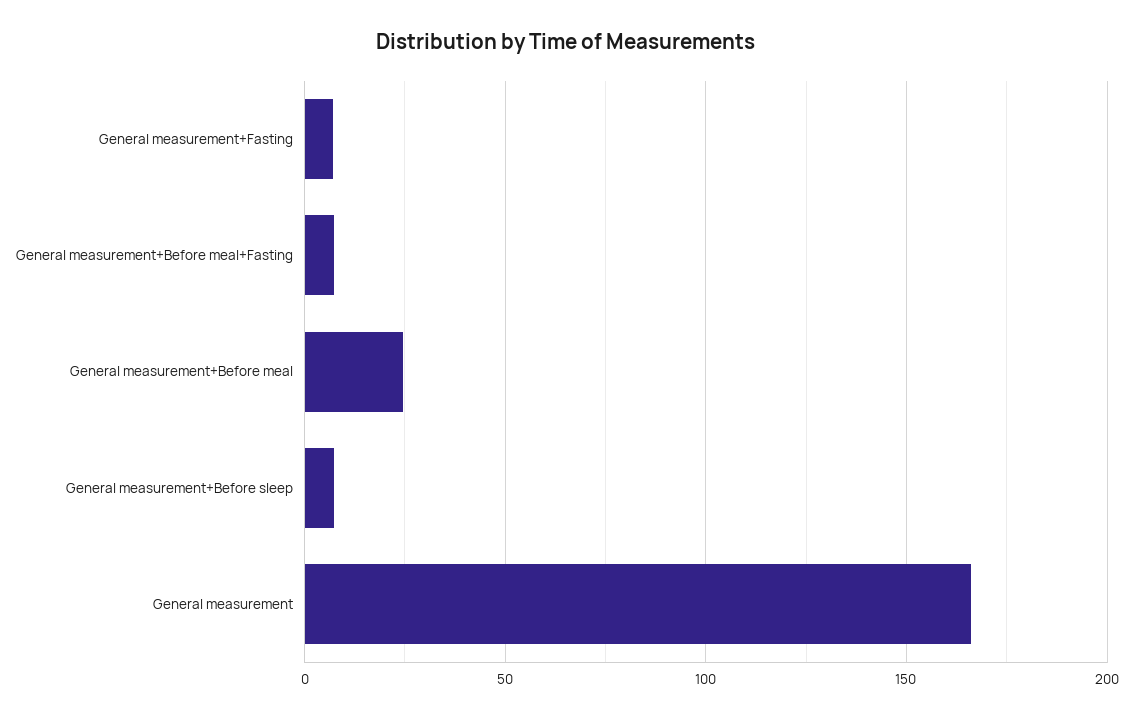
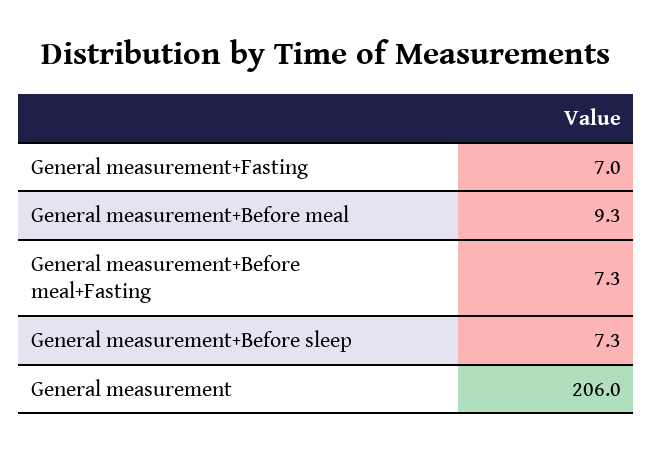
  {
    "General measurement+Fasting": 7,
    "General measurement+Before meal+Fasting": 7.3,
-   "General measurement+Before meal": 25,
+   "General measurement+Before meal": 9.3,
    "General measurement+Before sleep": 7.3,
-   "General measurement": 165
+   "General measurement": 206
  }

